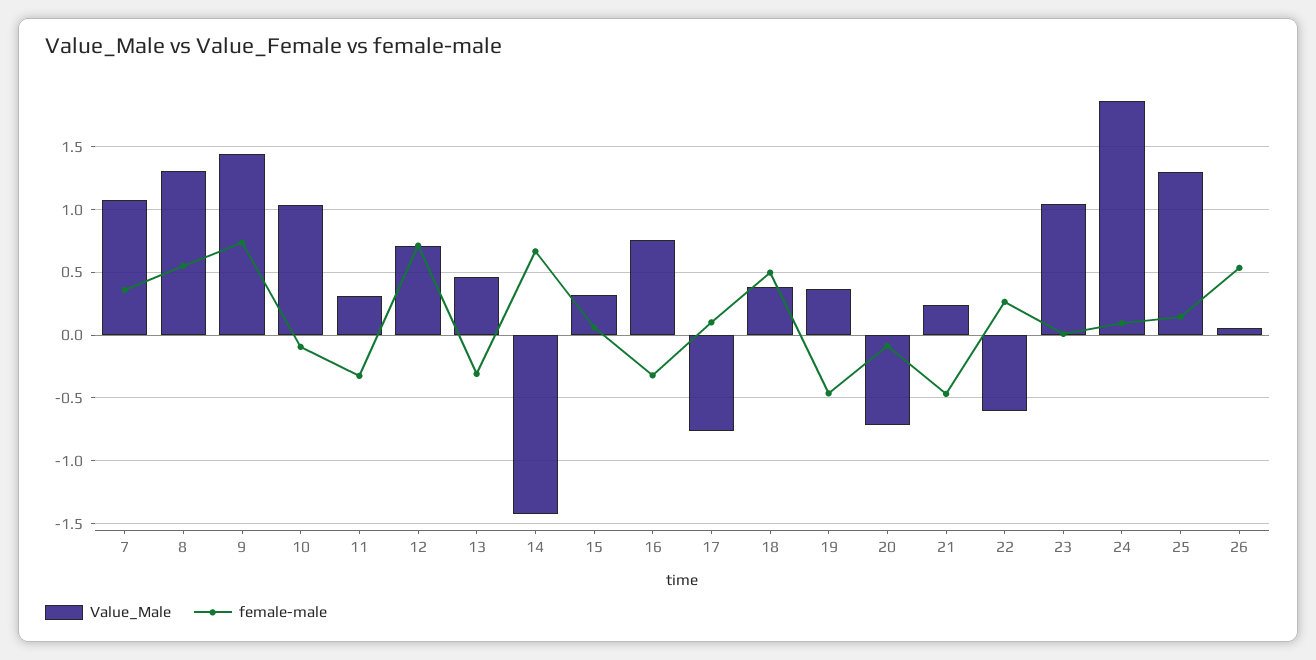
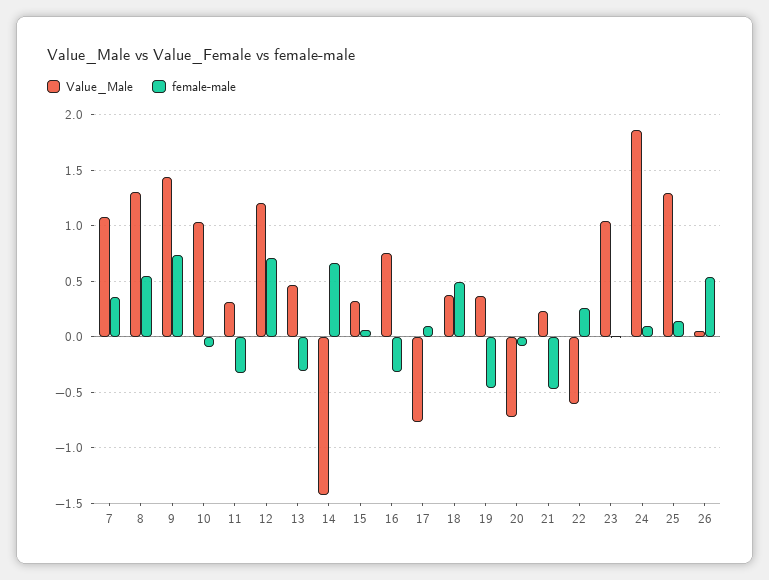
  {
    "Value_Male": {
      "7": 1.1,
      "8": 1.3,
      "9": 1.45,
      "10": 1.05,
      "11": 0.3,
-     "12": 0.7,
+     "12": 1.2,
      "13": 0.45,
      "14": -1.4,
      "15": 0.3,
      "16": 0.75,
      "17": -0.75,
      "18": 0.4,
      "19": 0.35,
      "20": -0.7,
      "21": 0.25,
      "22": -0.6,
      "23": 1.05,
      "24": 1.85,
      "25": 1.3,
      "26": 0.05
    },
    "female-male": {
      "7": 0.35,
      "8": 0.55,
      "9": 0.75,
      "10": -0.1,
      "11": -0.3,
      "12": 0.7,
      "13": -0.3,
      "14": 0.65,
      "15": 0.05,
      "16": -0.3,
      "17": 0.1,
      "18": 0.5,
      "19": -0.45,
      "20": -0.1,
      "21": -0.45,
      "22": 0.25,
      "23": 0,
      "24": 0.1,
      "25": 0.15,
      "26": 0.55
    }
  }

